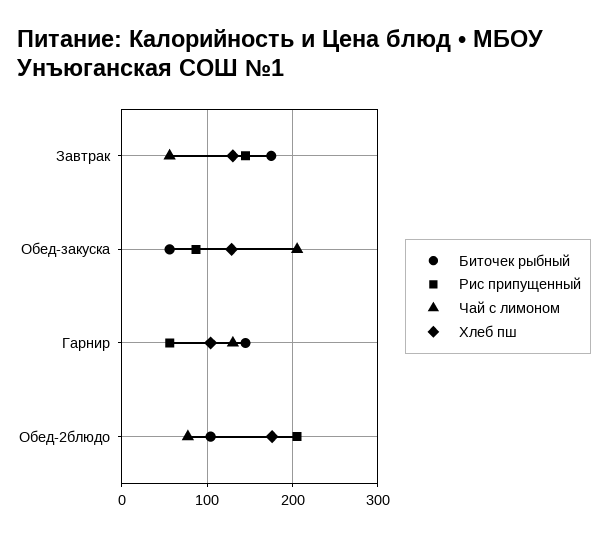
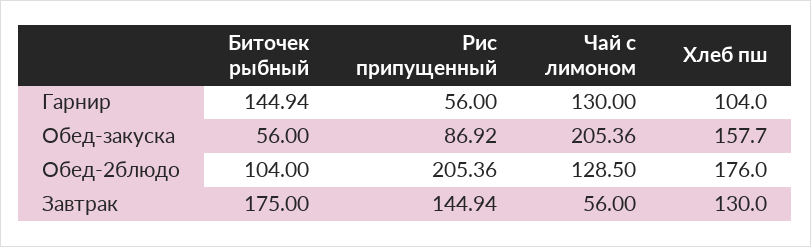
  {
    "Биточек рыбный": {
      "Завтрак": 175,
      "Обед-закуска": 56,
      "Гарнир": 144.94,
      "Обед-2блюдо": 104
    },
    "Рис припущенный": {
      "Завтрак": 144.94,
      "Обед-закуска": 86.92,
      "Гарнир": 56,
      "Обед-2блюдо": 205.36
    },
    "Чай с лимоном": {
      "Завтрак": 56,
      "Обед-закуска": 205.36,
      "Гарнир": 130,
-     "Обед-2блюдо": 80
+     "Обед-2блюдо": 128.5
    },
    "Хлеб пш": {
      "Завтрак": 130,
-     "Обед-закуска": 130,
+     "Обед-закуска": 157.7,
      "Гарнир": 104,
      "Обед-2блюдо": 176
    }
  }

